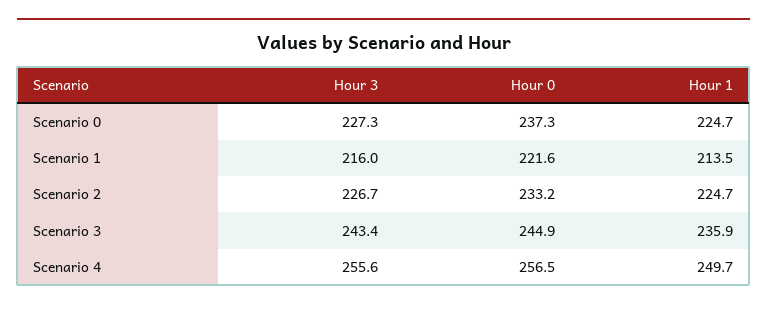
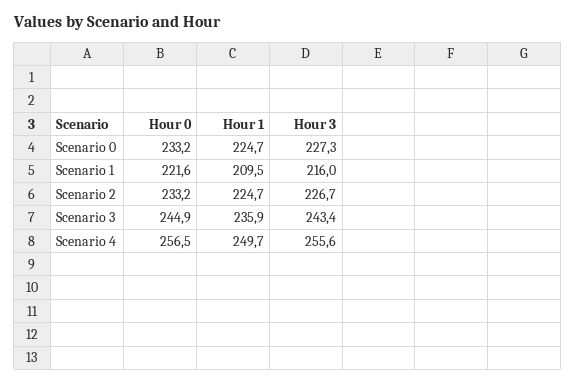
  {
    "Hour 3": {
      "Scenario 0": 227.3,
      "Scenario 1": 216,
      "Scenario 2": 226.7,
      "Scenario 3": 243.4,
      "Scenario 4": 255.6
    },
    "Hour 0": {
-     "Scenario 0": 237.3,
+     "Scenario 0": 233.2,
      "Scenario 1": 221.6,
      "Scenario 2": 233.2,
      "Scenario 3": 244.9,
      "Scenario 4": 256.5
    },
    "Hour 1": {
      "Scenario 0": 224.7,
-     "Scenario 1": 213.5,
+     "Scenario 1": 209.5,
      "Scenario 2": 224.7,
      "Scenario 3": 235.9,
      "Scenario 4": 249.7
    }
  }

